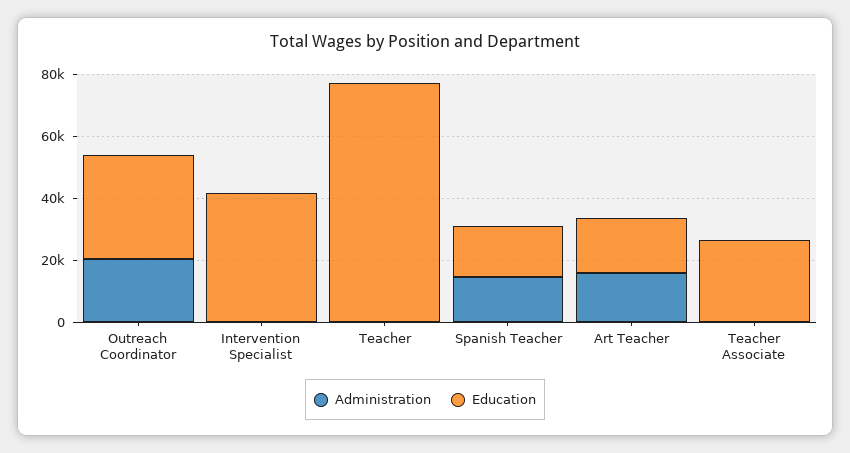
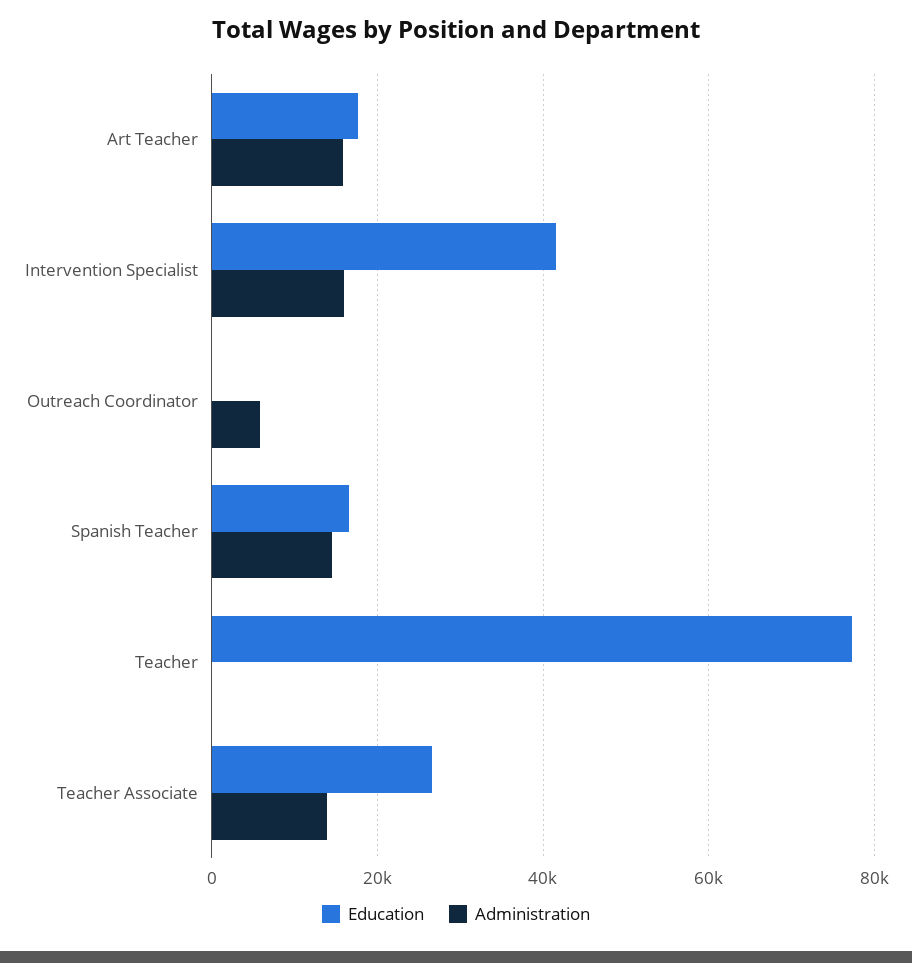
  {
    "Administration": {
-     "Outreach Coordinator": 20000,
+     "Outreach Coordinator": 6000,
-     "Intervention Specialist": 0,
+     "Intervention Specialist": 16000,
      "Teacher": 0,
      "Spanish Teacher": 14000,
      "Art Teacher": 16000,
-     "Teacher Associate": 0
+     "Teacher Associate": 14000
    },
    "Education": {
-     "Outreach Coordinator": 35000,
+     "Outreach Coordinator": 0,
      "Intervention Specialist": 42000,
      "Teacher": 78000,
      "Spanish Teacher": 16000,
      "Art Teacher": 18000,
      "Teacher Associate": 26000
    }
  }

